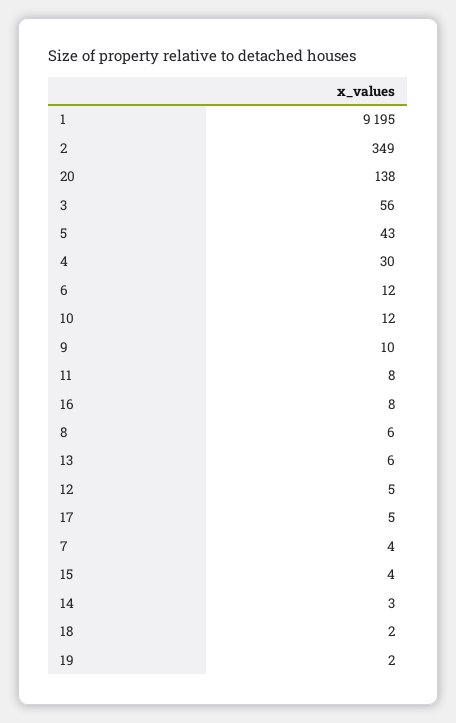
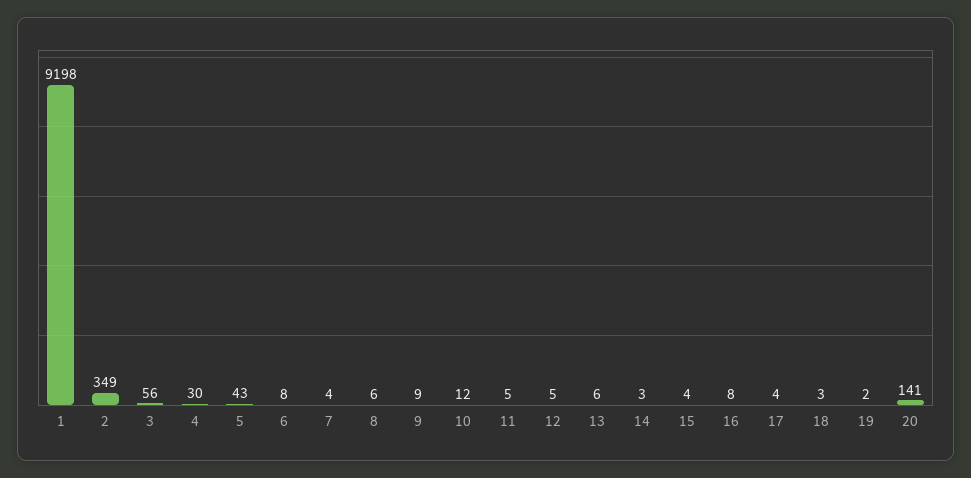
  {
-   "1": 9195,
+   "1": 9198,
    "2": 349,
-   "20": 138,
+   "20": 141,
    "3": 56,
    "5": 43,
    "4": 30,
-   "6": 12,
+   "6": 8,
    "10": 12,
-   "9": 10,
+   "9": 9,
-   "11": 8,
+   "11": 5,
    "16": 8,
    "8": 6,
    "13": 6,
    "12": 5,
-   "17": 5,
+   "17": 4,
    "7": 4,
    "15": 4,
    "14": 3,
-   "18": 2,
+   "18": 3,
    "19": 2
  }

